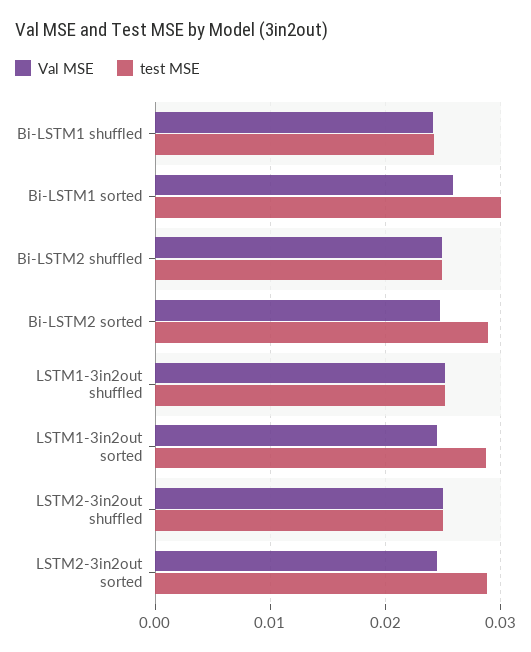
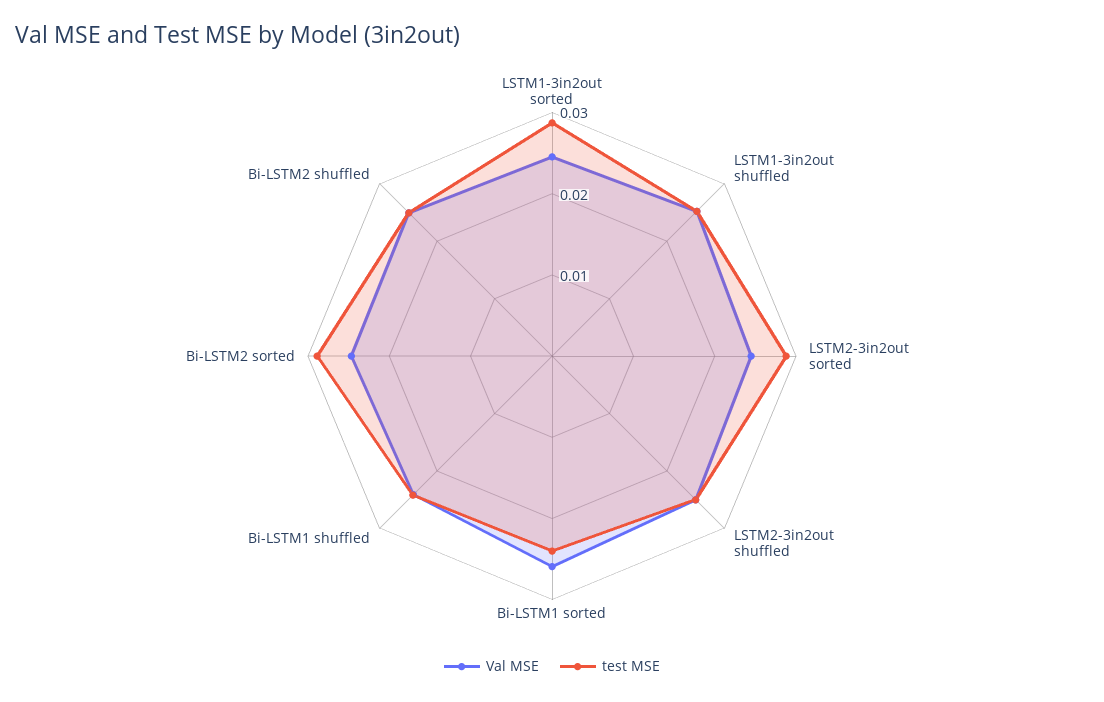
  {
    "Val MSE": {
      "Bi-LSTM1 shuffled": 0.024,
      "Bi-LSTM1 sorted": 0.026,
      "Bi-LSTM2 shuffled": 0.025,
      "Bi-LSTM2 sorted": 0.025,
      "LSTM1-3in2out shuffled": 0.025,
      "LSTM1-3in2out sorted": 0.025,
      "LSTM2-3in2out shuffled": 0.025,
      "LSTM2-3in2out sorted": 0.025
    },
    "test MSE": {
      "Bi-LSTM1 shuffled": 0.024,
-     "Bi-LSTM1 sorted": 0.03,
+     "Bi-LSTM1 sorted": 0.024,
      "Bi-LSTM2 shuffled": 0.025,
      "Bi-LSTM2 sorted": 0.029,
      "LSTM1-3in2out shuffled": 0.025,
      "LSTM1-3in2out sorted": 0.029,
      "LSTM2-3in2out shuffled": 0.025,
      "LSTM2-3in2out sorted": 0.029
    }
  }

